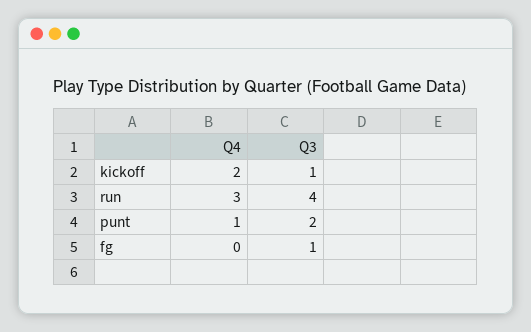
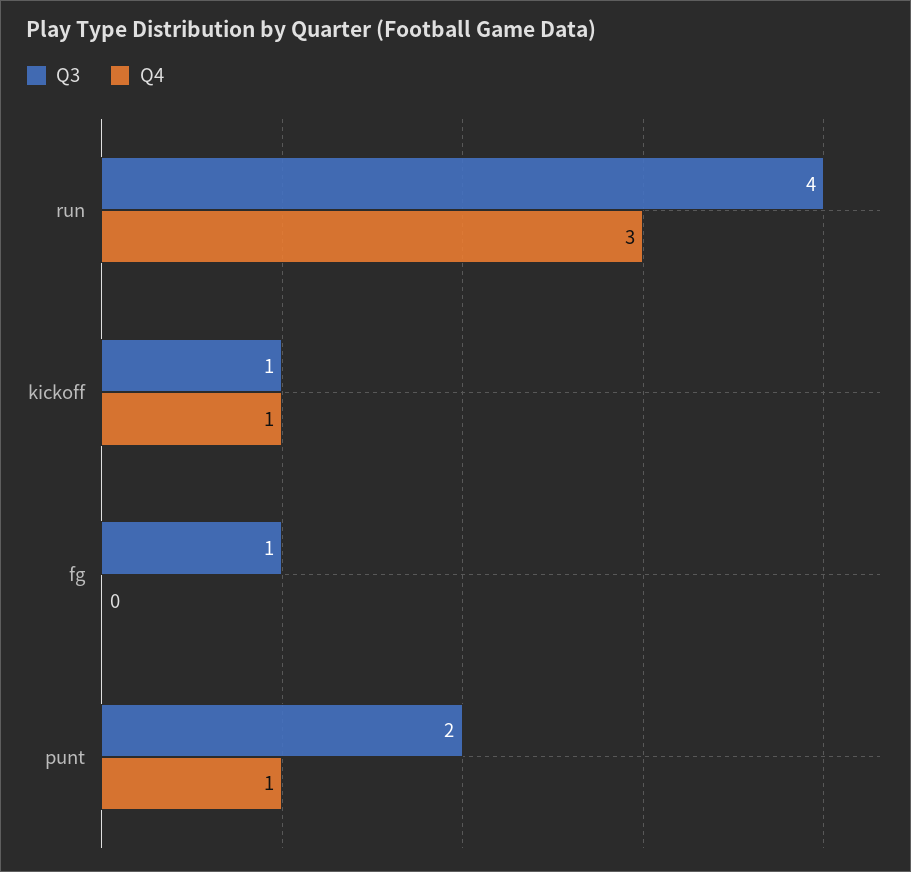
  {
    "Q4": {
-     "kickoff": 2,
+     "kickoff": 1,
      "run": 3,
      "punt": 1,
      "fg": 0
    },
    "Q3": {
      "kickoff": 1,
      "run": 4,
      "punt": 2,
      "fg": 1
    }
  }

